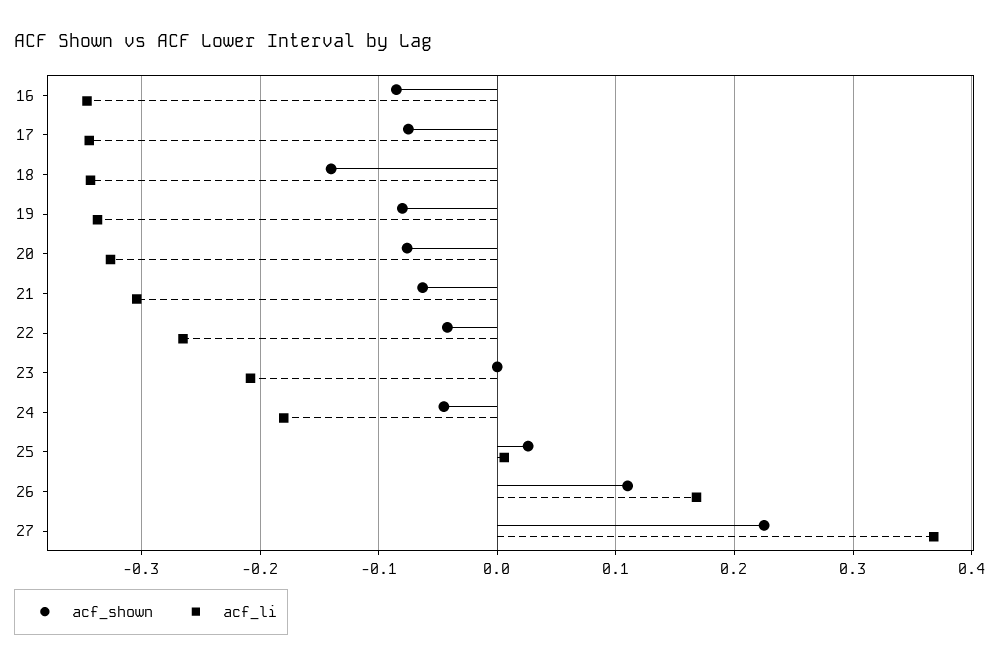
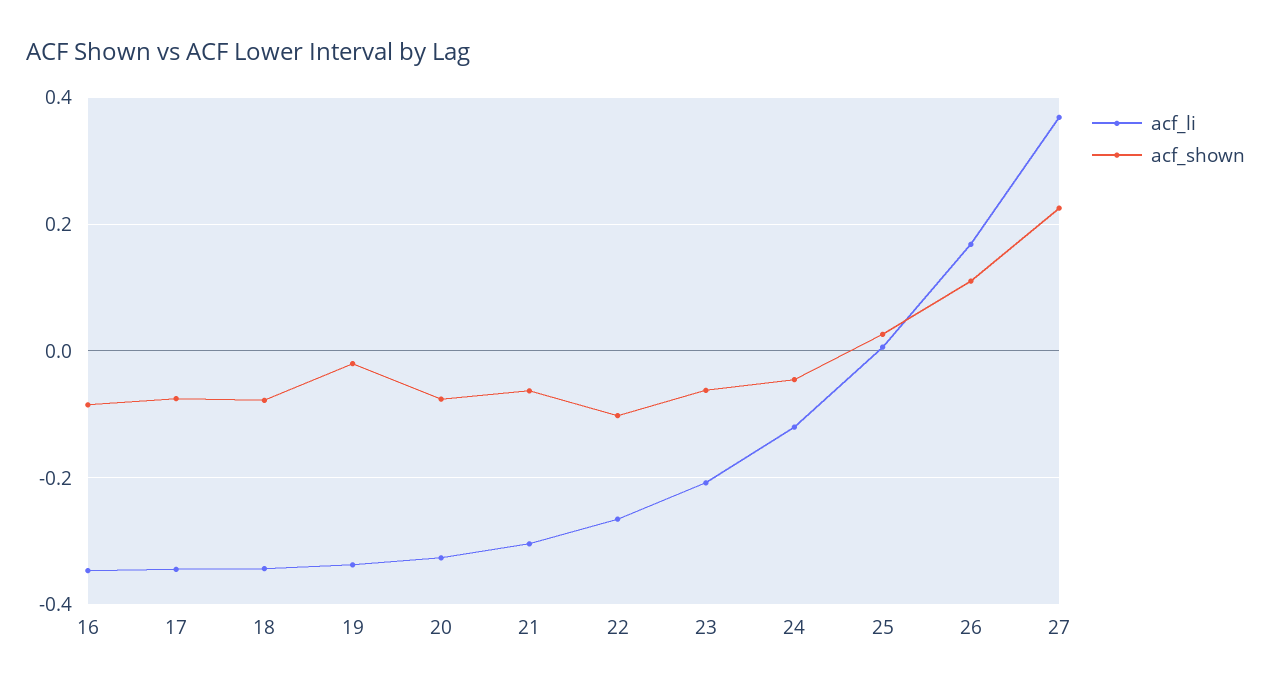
  {
    "acf_shown": {
      "16": -0.09,
      "17": -0.08,
-     "18": -0.14,
+     "18": -0.08,
-     "19": -0.08,
+     "19": -0.02,
      "20": -0.08,
      "21": -0.06,
-     "22": -0.04,
+     "22": -0.1,
-     "23": 0,
+     "23": -0.06,
      "24": -0.05,
      "25": 0.03,
      "26": 0.11,
      "27": 0.23
    },
    "acf_li": {
      "16": -0.35,
      "17": -0.34,
      "18": -0.34,
      "19": -0.34,
      "20": -0.33,
      "21": -0.3,
      "22": -0.27,
      "23": -0.21,
-     "24": -0.18,
+     "24": -0.12,
      "25": 0.01,
      "26": 0.17,
      "27": 0.37
    }
  }

